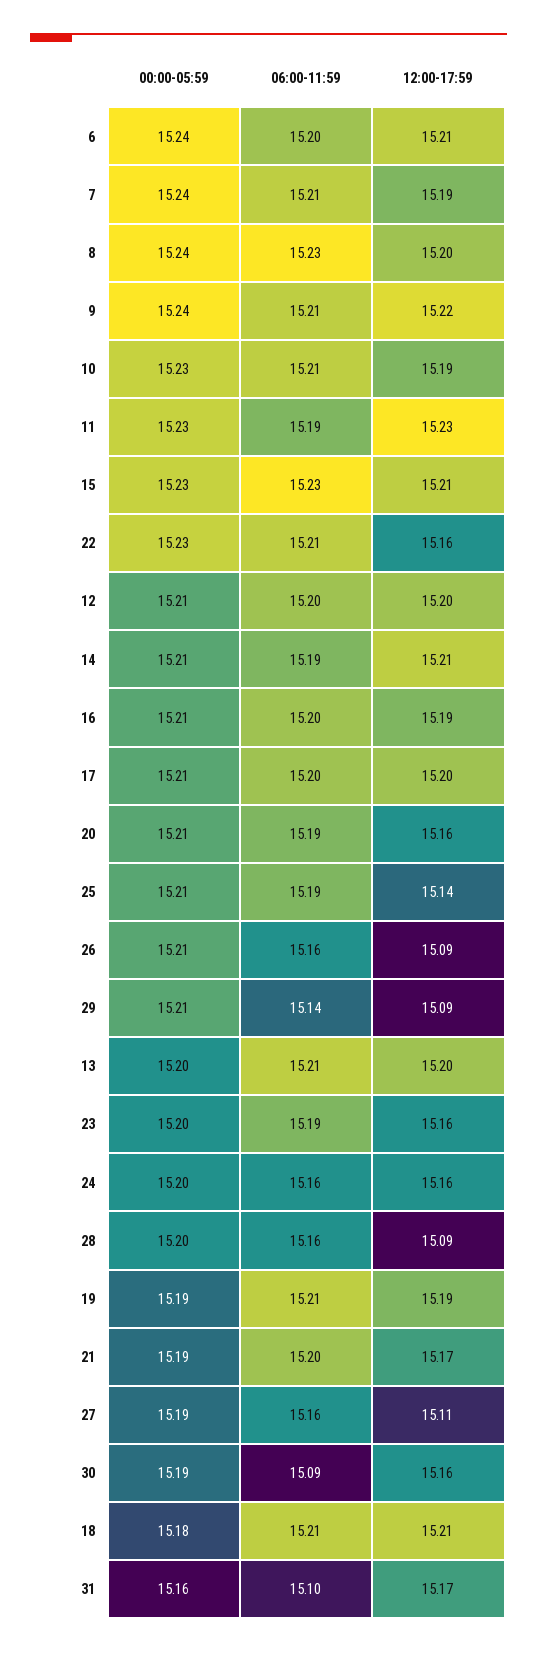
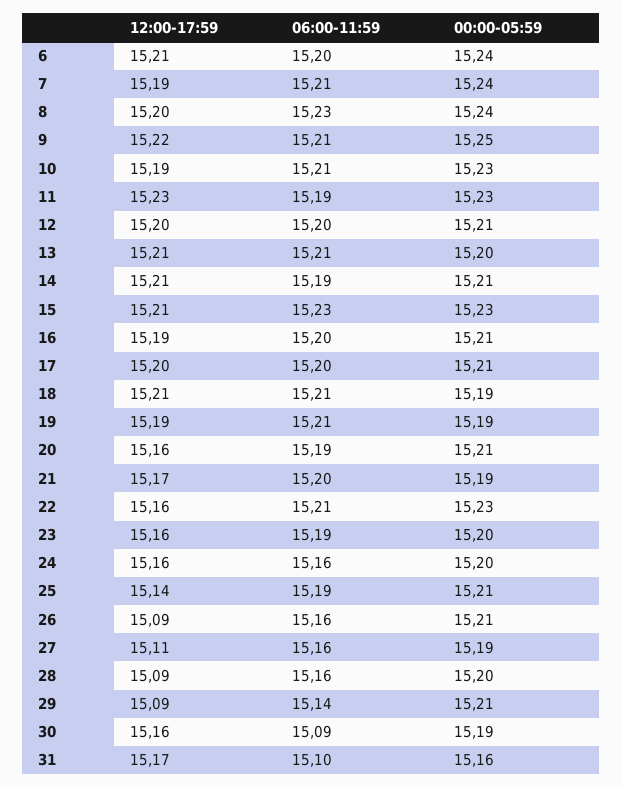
  {
    "00:00-05:59": {
      "6": 15.24,
      "7": 15.24,
      "8": 15.24,
-     "9": 15.24,
+     "9": 15.25,
      "10": 15.23,
      "11": 15.23,
      "15": 15.23,
      "22": 15.23,
      "12": 15.21,
      "14": 15.21,
      "16": 15.21,
      "17": 15.21,
      "20": 15.21,
      "25": 15.21,
      "26": 15.21,
      "29": 15.21,
      "13": 15.2,
      "23": 15.2,
      "24": 15.2,
      "28": 15.2,
      "19": 15.19,
      "21": 15.19,
      "27": 15.19,
      "30": 15.19,
-     "18": 15.18,
+     "18": 15.19,
      "31": 15.16
    },
    "06:00-11:59": {
      "6": 15.2,
      "7": 15.21,
      "8": 15.23,
      "9": 15.21,
      "10": 15.21,
      "11": 15.19,
      "15": 15.23,
      "22": 15.21,
      "12": 15.2,
      "14": 15.19,
      "16": 15.2,
      "17": 15.2,
      "20": 15.19,
      "25": 15.19,
      "26": 15.16,
      "29": 15.14,
      "13": 15.21,
      "23": 15.19,
      "24": 15.16,
      "28": 15.16,
      "19": 15.21,
      "21": 15.2,
      "27": 15.16,
      "30": 15.09,
      "18": 15.21,
      "31": 15.1
    },
    "12:00-17:59": {
      "6": 15.21,
      "7": 15.19,
      "8": 15.2,
      "9": 15.22,
      "10": 15.19,
      "11": 15.23,
      "15": 15.21,
      "22": 15.16,
      "12": 15.2,
      "14": 15.21,
      "16": 15.19,
      "17": 15.2,
      "20": 15.16,
      "25": 15.14,
      "26": 15.09,
      "29": 15.09,
-     "13": 15.2,
+     "13": 15.21,
      "23": 15.16,
      "24": 15.16,
      "28": 15.09,
      "19": 15.19,
      "21": 15.17,
      "27": 15.11,
      "30": 15.16,
      "18": 15.21,
      "31": 15.17
    }
  }

